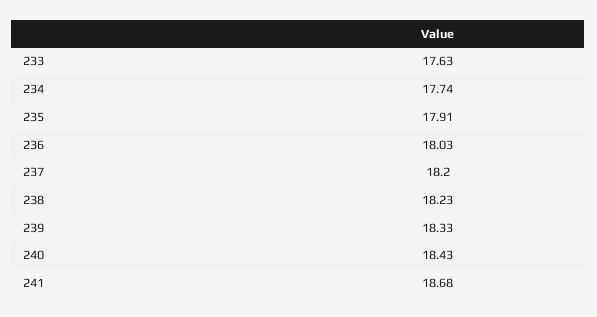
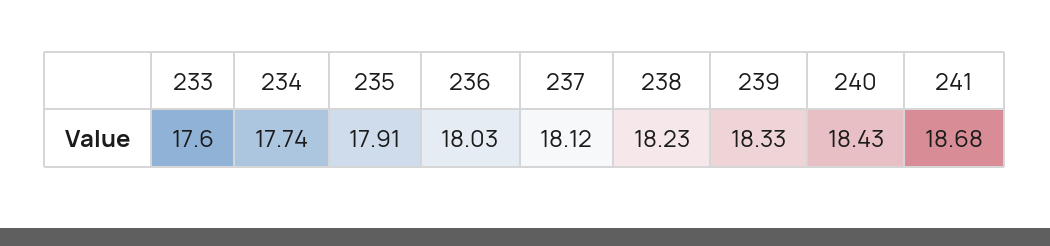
  {
-   "233": 17.63,
+   "233": 17.6,
    "234": 17.74,
    "235": 17.91,
    "236": 18.03,
-   "237": 18.2,
+   "237": 18.12,
    "238": 18.23,
    "239": 18.33,
    "240": 18.43,
    "241": 18.68
  }

